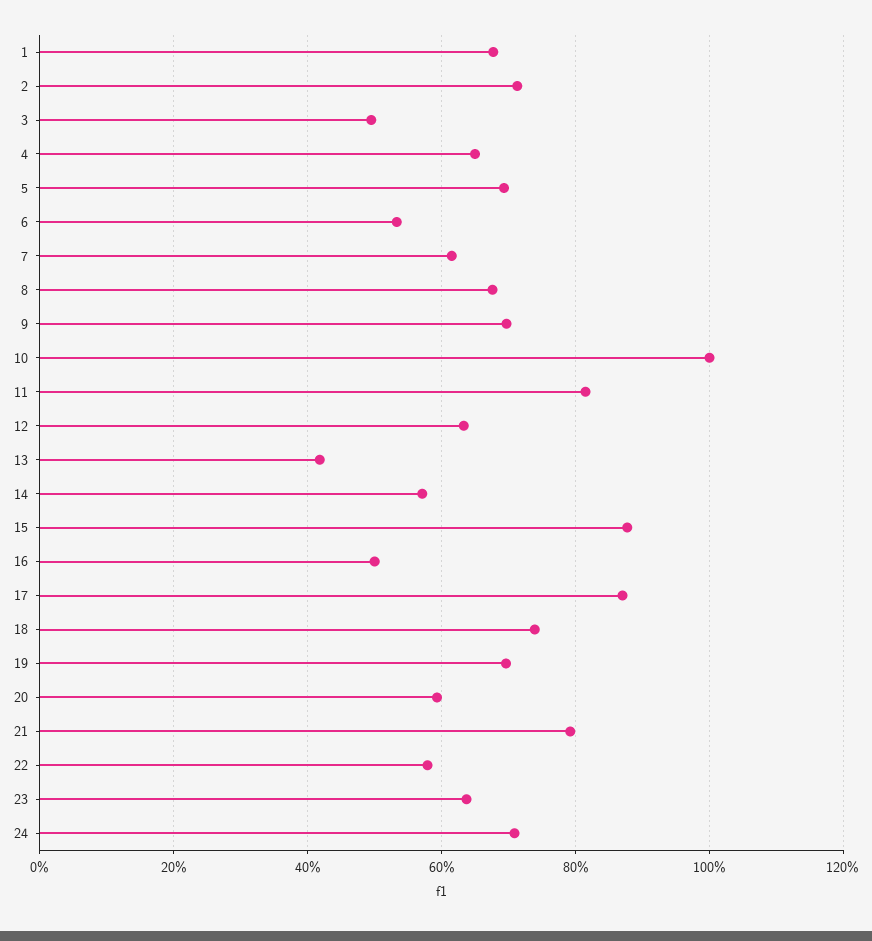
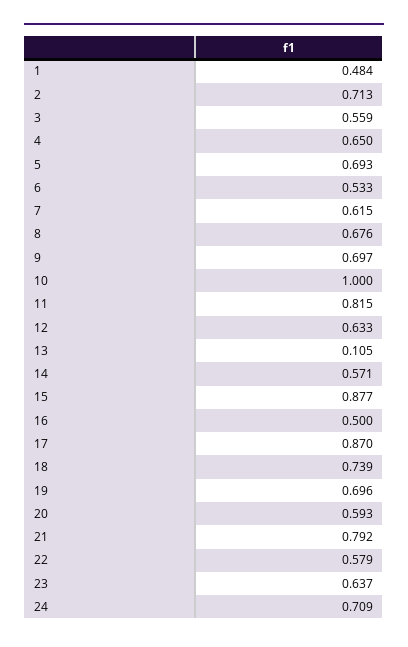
  {
-   "1": 0.68,
+   "1": 0.484,
    "2": 0.713,
-   "3": 0.5,
+   "3": 0.559,
    "4": 0.65,
    "5": 0.693,
    "6": 0.533,
    "7": 0.615,
    "8": 0.676,
    "9": 0.697,
    "10": 1,
    "11": 0.815,
    "12": 0.633,
-   "13": 0.42,
+   "13": 0.105,
    "14": 0.571,
    "15": 0.877,
    "16": 0.5,
    "17": 0.87,
    "18": 0.739,
    "19": 0.696,
    "20": 0.593,
    "21": 0.792,
    "22": 0.579,
    "23": 0.637,
    "24": 0.709
  }

